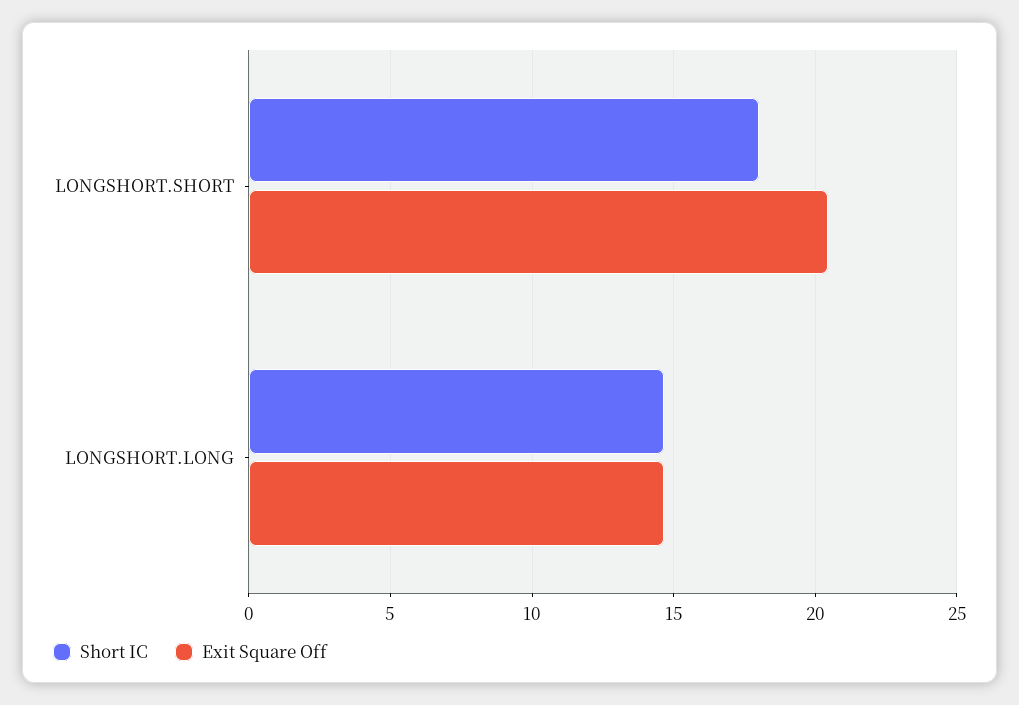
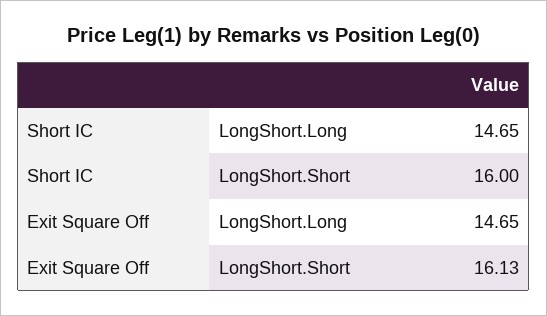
  {
    "Short IC": {
-     "LONGSHORT.SHORT": 18,
+     "LONGSHORT.SHORT": 16,
      "LONGSHORT.LONG": 14.65
    },
    "Exit Square Off": {
-     "LONGSHORT.SHORT": 20.5,
+     "LONGSHORT.SHORT": 16.13,
      "LONGSHORT.LONG": 14.65
    }
  }

